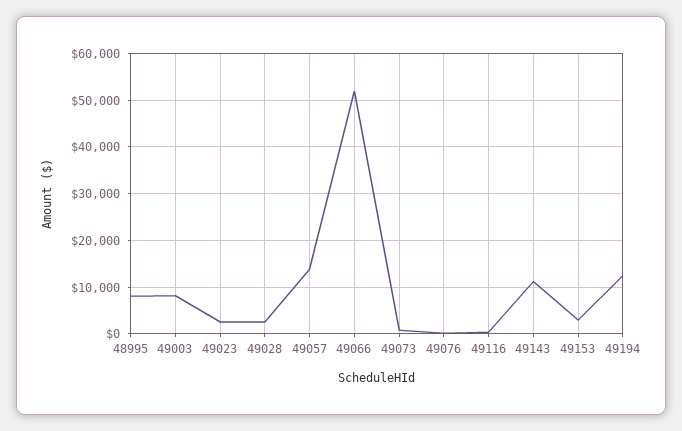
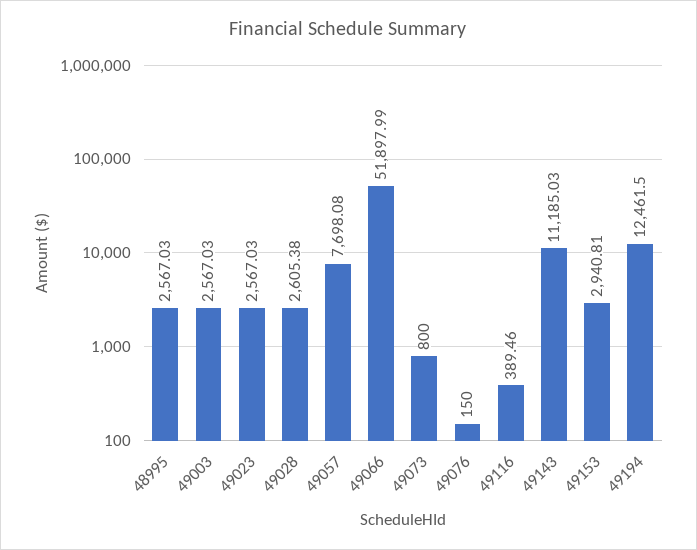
  {
-   "48995": 8000,
+   "48995": 2567.03,
-   "49003": 8000,
+   "49003": 2567.03,
    "49023": 2567.03,
    "49028": 2605.38,
-   "49057": 14000,
+   "49057": 7698.08,
    "49066": 51897.99,
    "49073": 800,
    "49076": 150,
    "49116": 389.46,
    "49143": 11185.03,
    "49153": 2940.81,
    "49194": 12461.5
  }

